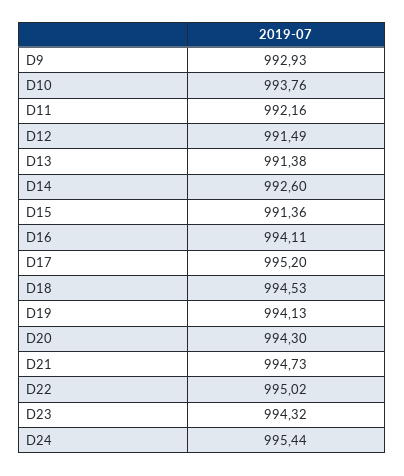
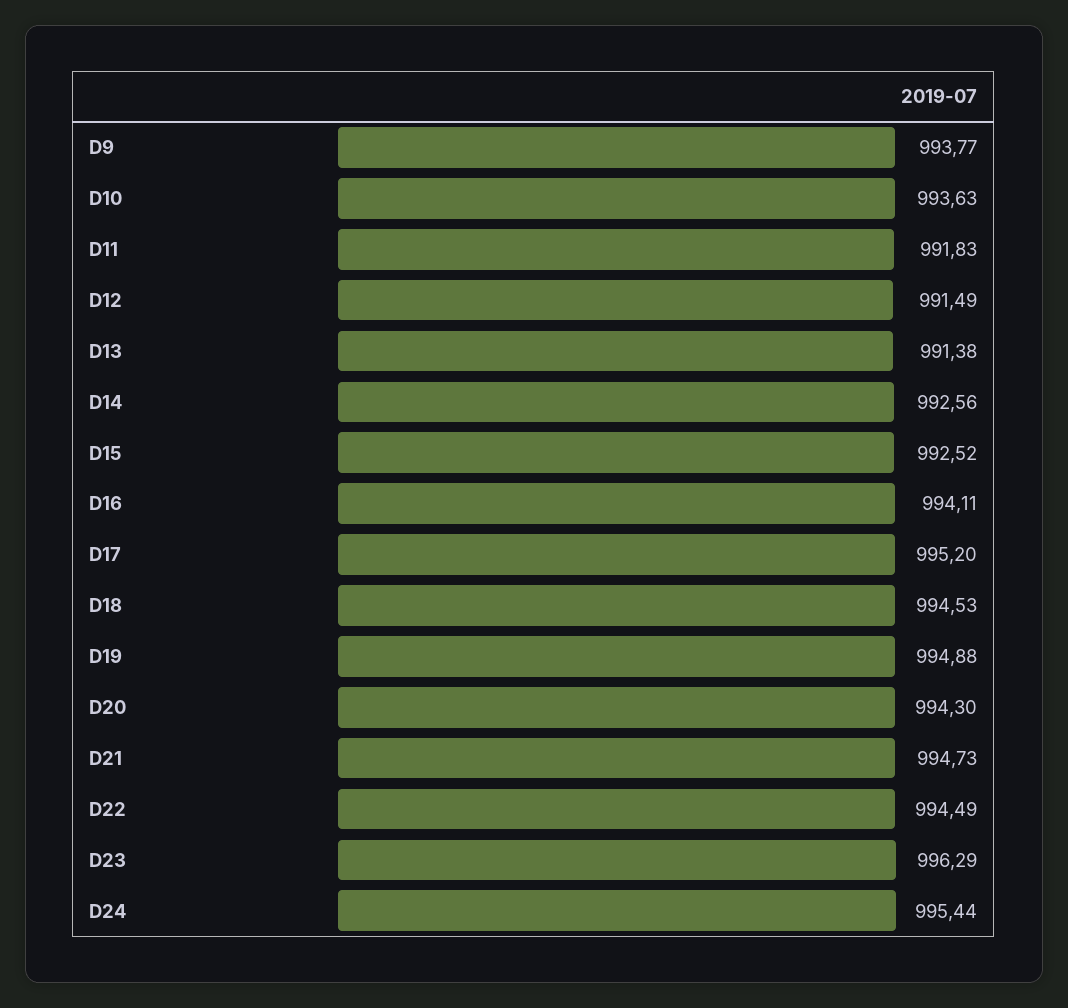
  {
-   "D9": 992.93,
+   "D9": 993.77,
-   "D10": 993.76,
+   "D10": 993.63,
-   "D11": 992.16,
+   "D11": 991.83,
    "D12": 991.49,
    "D13": 991.38,
-   "D14": 992.6,
+   "D14": 992.56,
-   "D15": 991.36,
+   "D15": 992.52,
    "D16": 994.11,
    "D17": 995.2,
    "D18": 994.53,
-   "D19": 994.13,
+   "D19": 994.88,
    "D20": 994.3,
    "D21": 994.73,
-   "D22": 995.02,
+   "D22": 994.49,
-   "D23": 994.32,
+   "D23": 996.29,
    "D24": 995.44
  }

